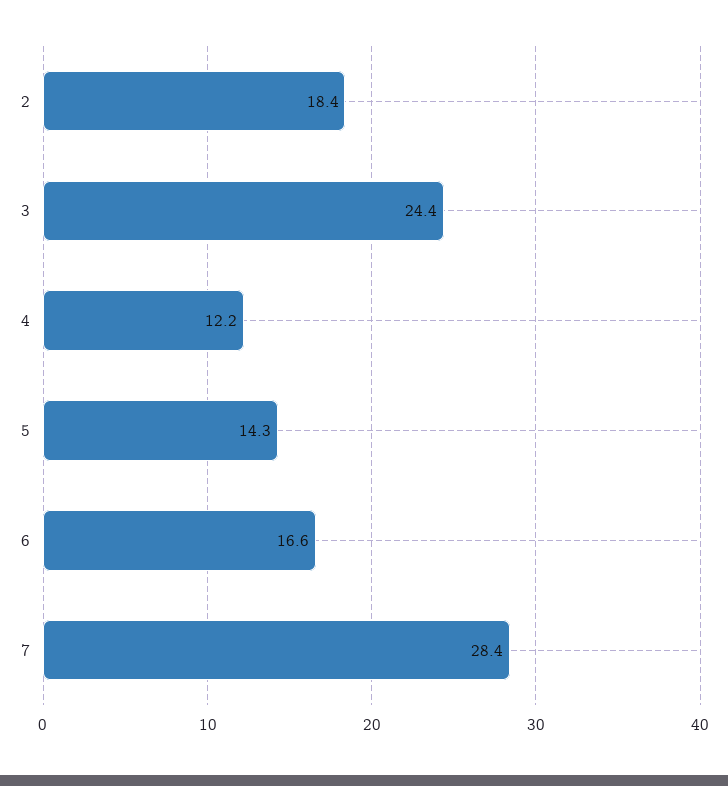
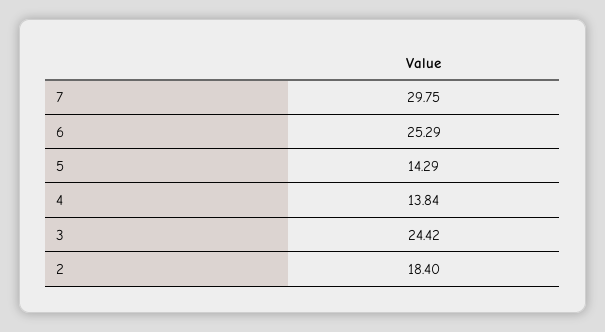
  {
    "2": 18.4,
    "3": 24.42,
-   "4": 12.2,
+   "4": 13.84,
    "5": 14.29,
-   "6": 16.6,
+   "6": 25.29,
-   "7": 28.4
+   "7": 29.75
  }

